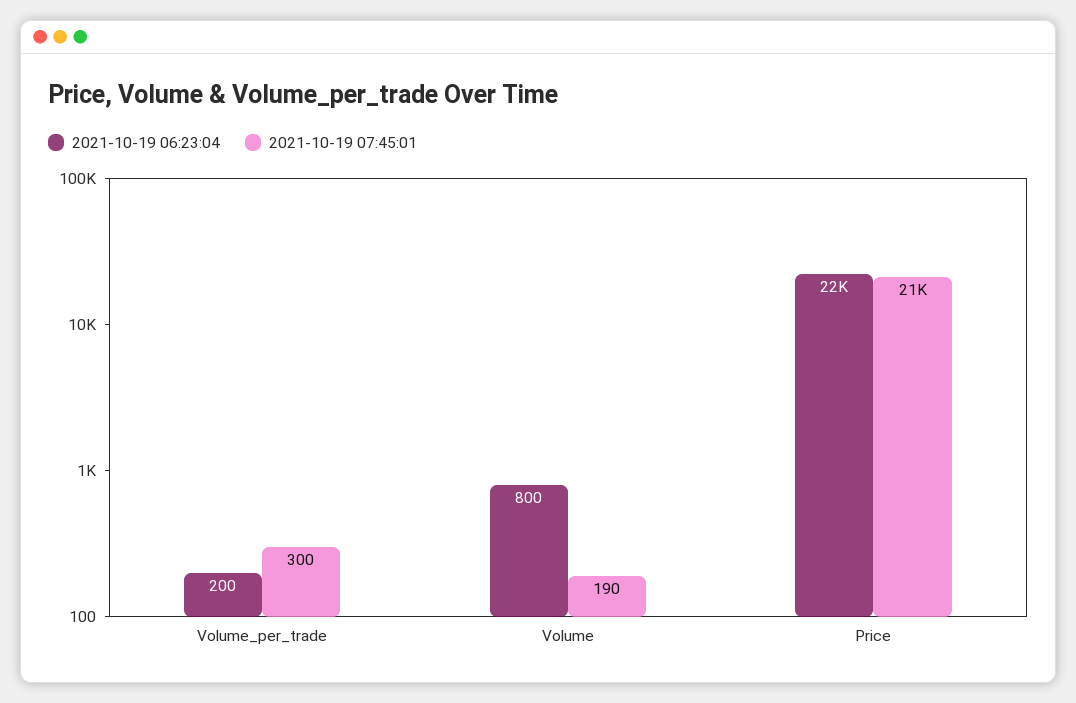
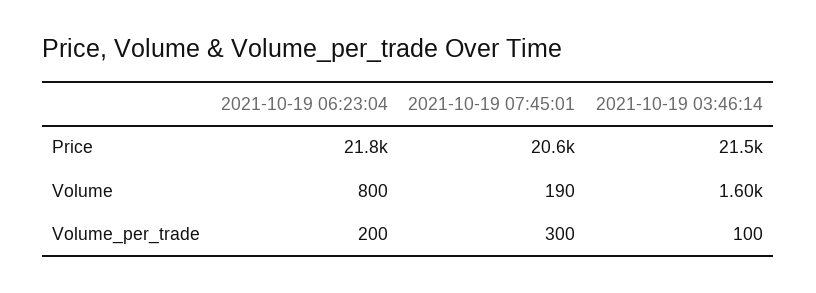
  {
    "2021-10-19 06:23:04": {
      "Volume_per_trade": 200,
      "Volume": 800,
      "Price": 21800
    },
    "2021-10-19 07:45:01": {
      "Volume_per_trade": 300,
      "Volume": 190,
      "Price": 20600
-   }
+   },
+   "2021-10-19 03:46:14": {
+     "Price": 21500,
+     "Volume": 1600,
+     "Volume_per_trade": 100
+   }
  }

